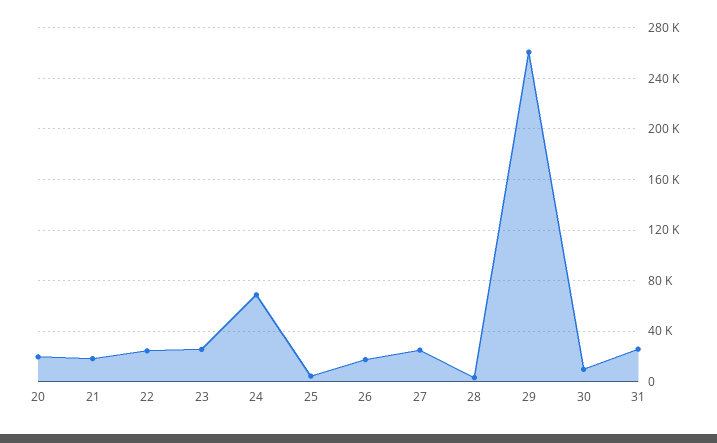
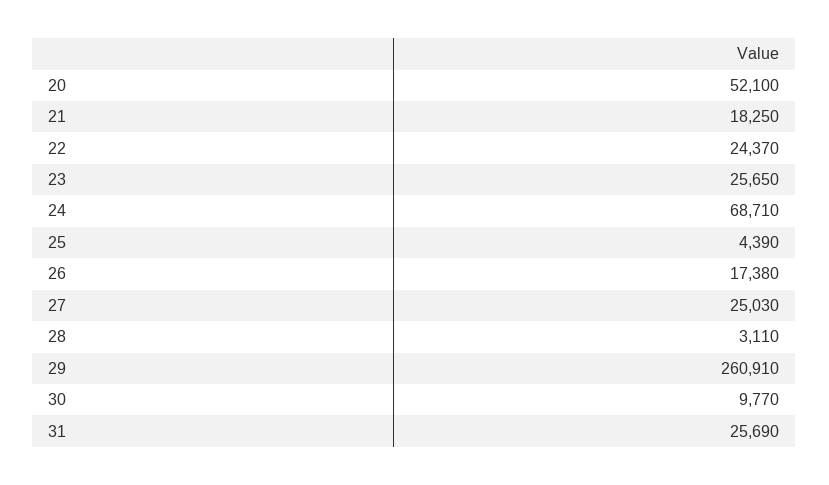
  {
-   "20": 20000,
+   "20": 52100,
    "21": 18250,
    "22": 24370,
    "23": 25650,
    "24": 68710,
    "25": 4390,
    "26": 17380,
    "27": 25030,
    "28": 3110,
    "29": 260910,
    "30": 9770,
    "31": 25690
  }

